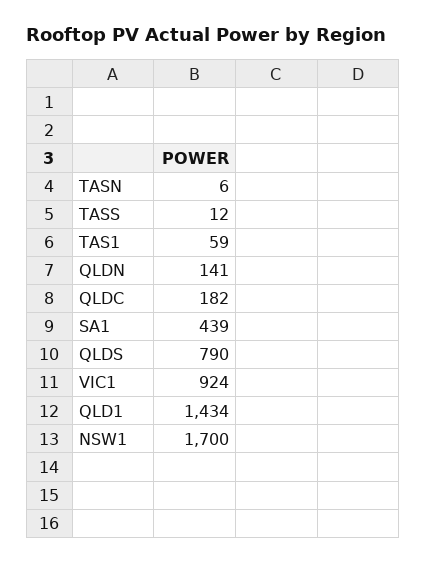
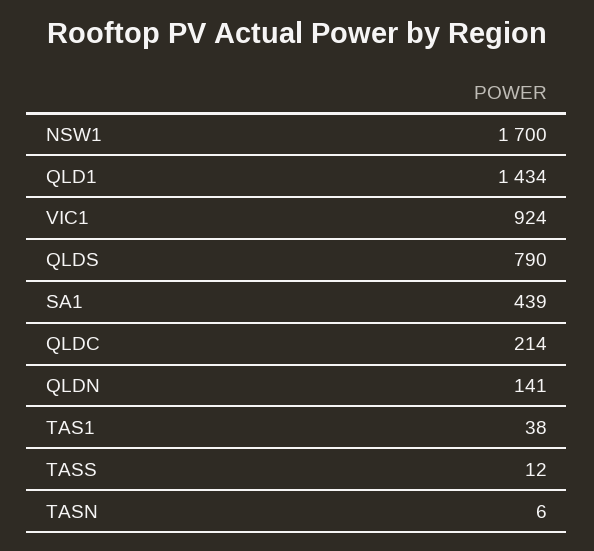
  {
    "TASN": 6,
    "TASS": 12,
-   "TAS1": 59,
+   "TAS1": 38,
    "QLDN": 141,
-   "QLDC": 182,
+   "QLDC": 214,
    "SA1": 439,
    "QLDS": 790,
    "VIC1": 924,
    "QLD1": 1434,
    "NSW1": 1700
  }

